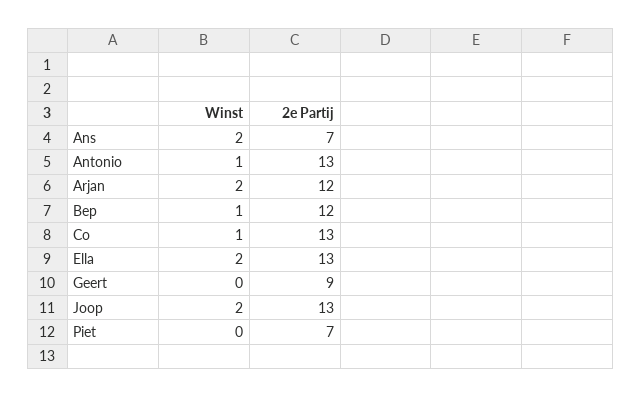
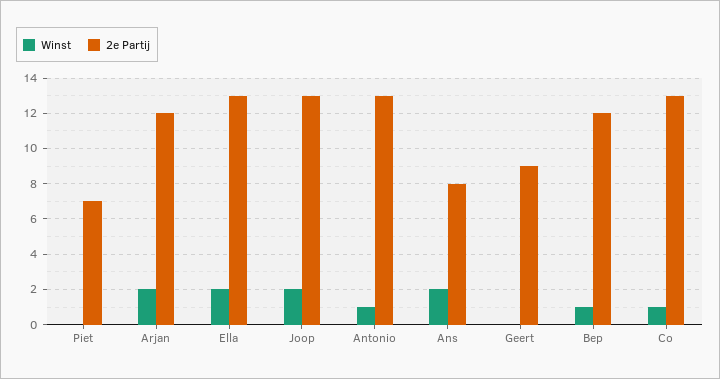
  {
    "Winst": {
      "Ans": 2,
      "Antonio": 1,
      "Arjan": 2,
      "Bep": 1,
      "Co": 1,
      "Ella": 2,
      "Geert": 0,
      "Joop": 2,
      "Piet": 0
    },
    "2e Partij": {
-     "Ans": 7,
+     "Ans": 8,
      "Antonio": 13,
      "Arjan": 12,
      "Bep": 12,
      "Co": 13,
      "Ella": 13,
      "Geert": 9,
      "Joop": 13,
      "Piet": 7
    }
  }

